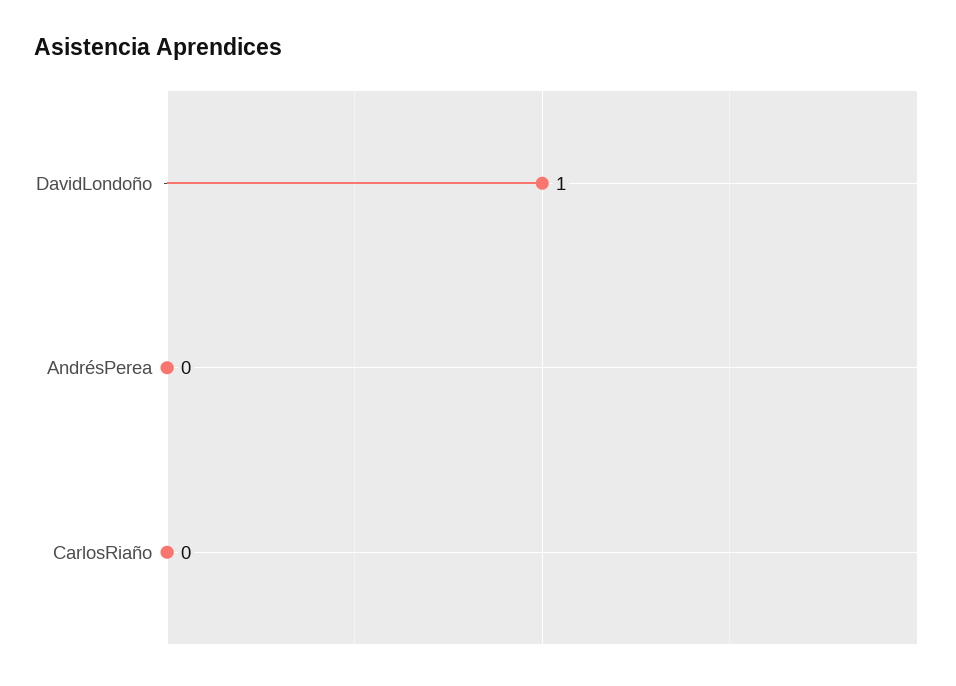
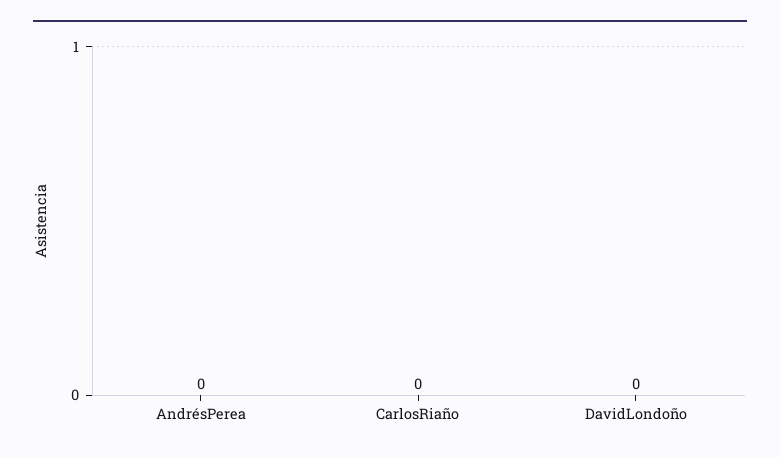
  {
-   "DavidLondoño": 1,
+   "DavidLondoño": 0,
    "AndrésPerea": 0,
    "CarlosRiaño": 0
  }

